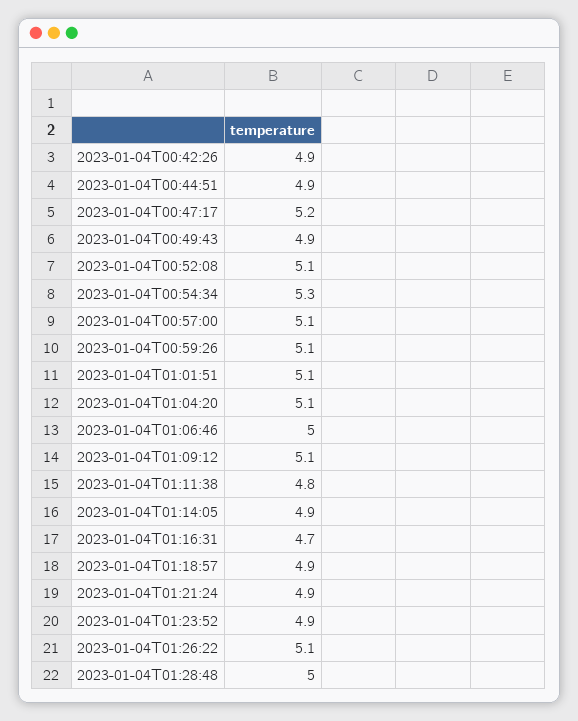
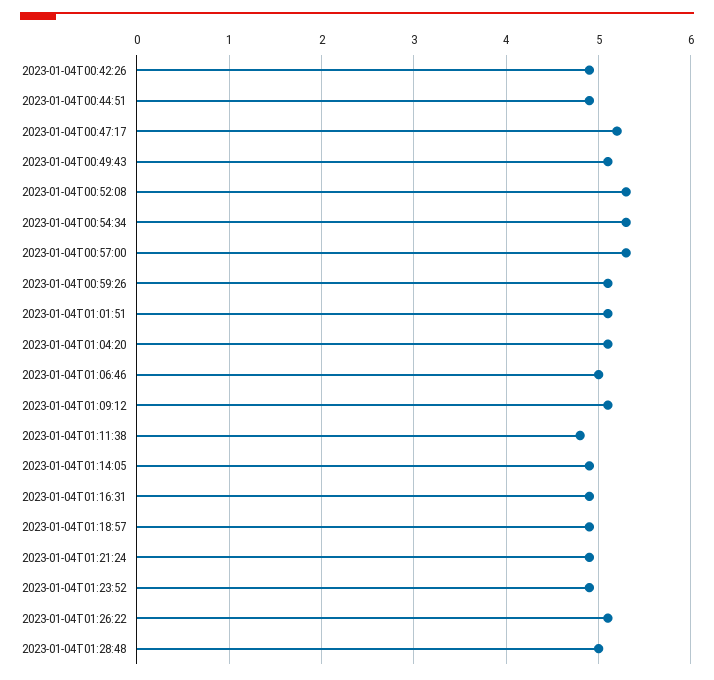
  {
    "2023-01-04T00:42:26": 4.9,
    "2023-01-04T00:44:51": 4.9,
    "2023-01-04T00:47:17": 5.2,
-   "2023-01-04T00:49:43": 4.9,
+   "2023-01-04T00:49:43": 5.1,
-   "2023-01-04T00:52:08": 5.1,
+   "2023-01-04T00:52:08": 5.3,
    "2023-01-04T00:54:34": 5.3,
-   "2023-01-04T00:57:00": 5.1,
+   "2023-01-04T00:57:00": 5.3,
    "2023-01-04T00:59:26": 5.1,
    "2023-01-04T01:01:51": 5.1,
    "2023-01-04T01:04:20": 5.1,
    "2023-01-04T01:06:46": 5,
    "2023-01-04T01:09:12": 5.1,
    "2023-01-04T01:11:38": 4.8,
    "2023-01-04T01:14:05": 4.9,
-   "2023-01-04T01:16:31": 4.7,
+   "2023-01-04T01:16:31": 4.9,
    "2023-01-04T01:18:57": 4.9,
    "2023-01-04T01:21:24": 4.9,
    "2023-01-04T01:23:52": 4.9,
    "2023-01-04T01:26:22": 5.1,
    "2023-01-04T01:28:48": 5
  }

